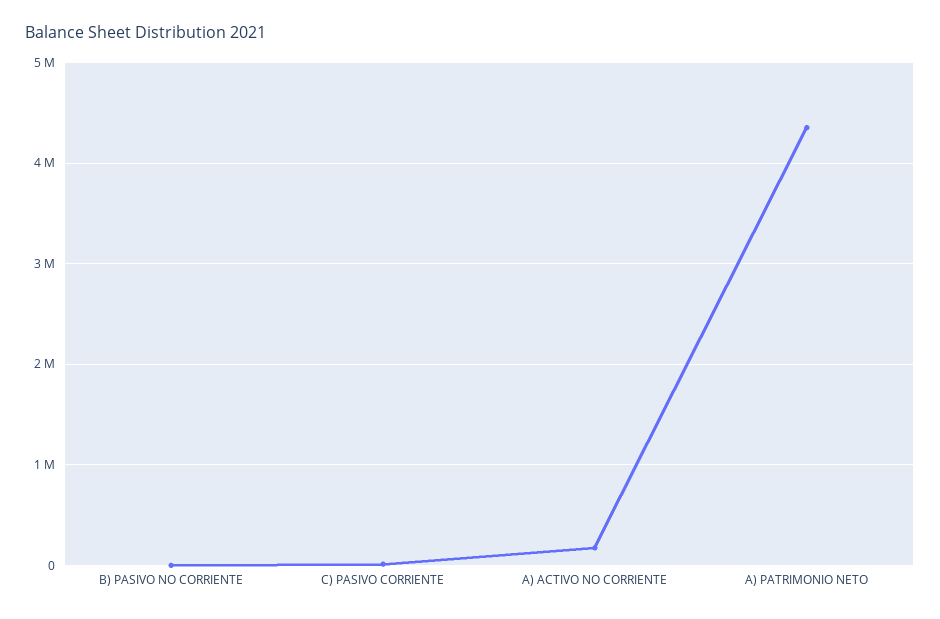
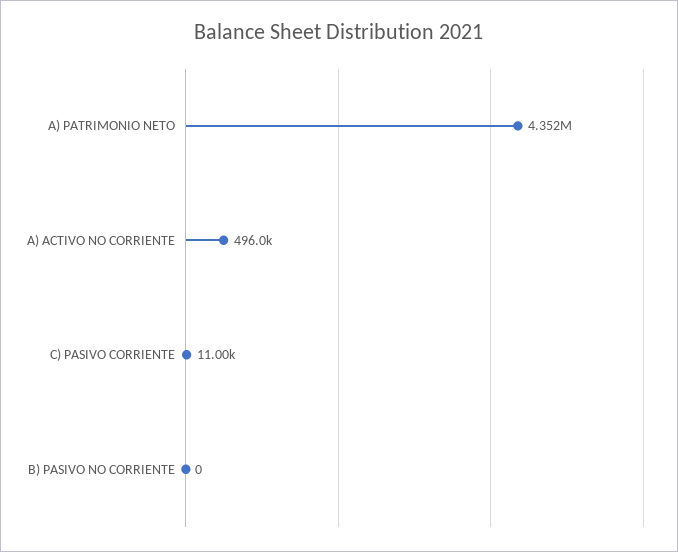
  {
    "B) PASIVO NO CORRIENTE": 0,
    "C) PASIVO CORRIENTE": 11000,
-   "A) ACTIVO NO CORRIENTE": 200000,
+   "A) ACTIVO NO CORRIENTE": 496000,
    "A) PATRIMONIO NETO": 4352000
  }

